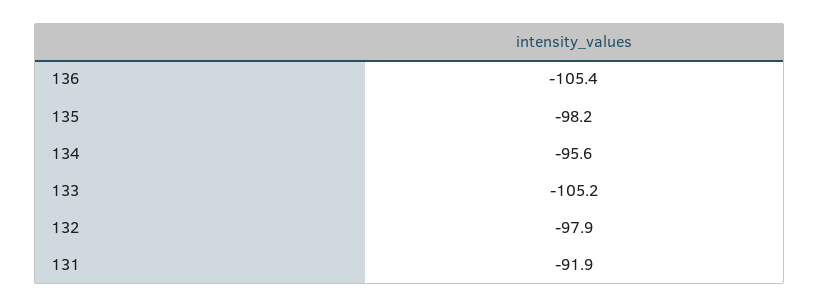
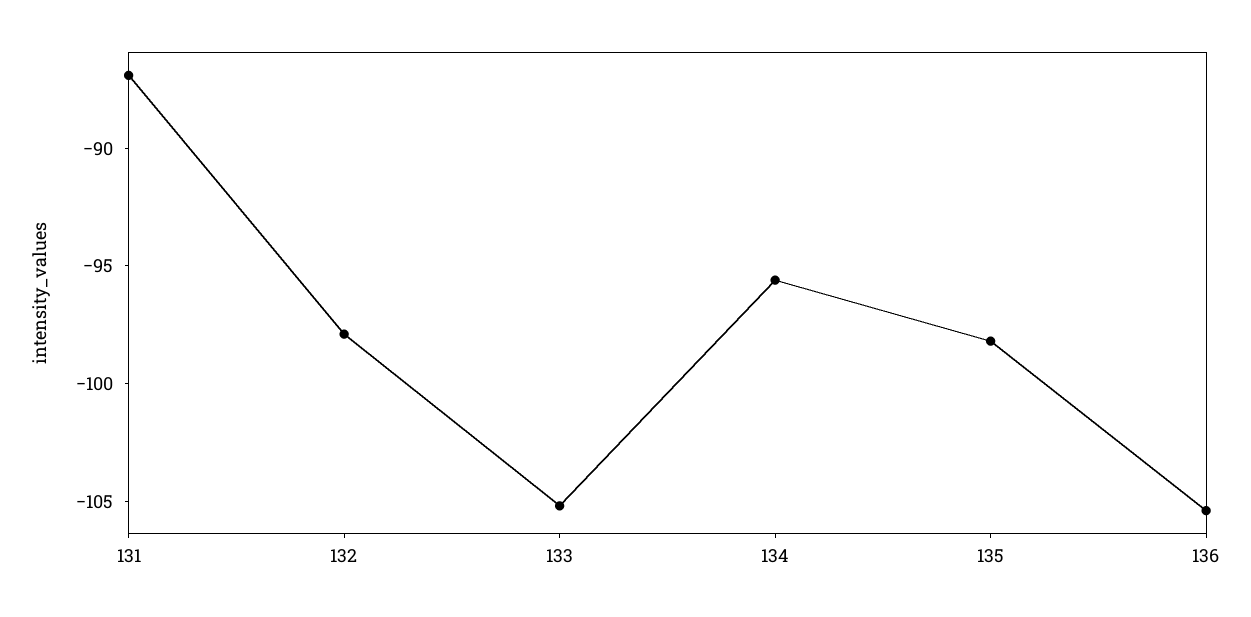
  {
    "136": -105.4,
    "135": -98.2,
    "134": -95.6,
    "133": -105.2,
    "132": -97.9,
-   "131": -91.9
+   "131": -87
  }

